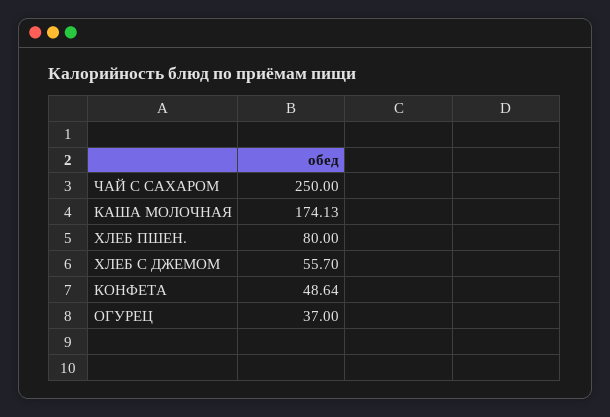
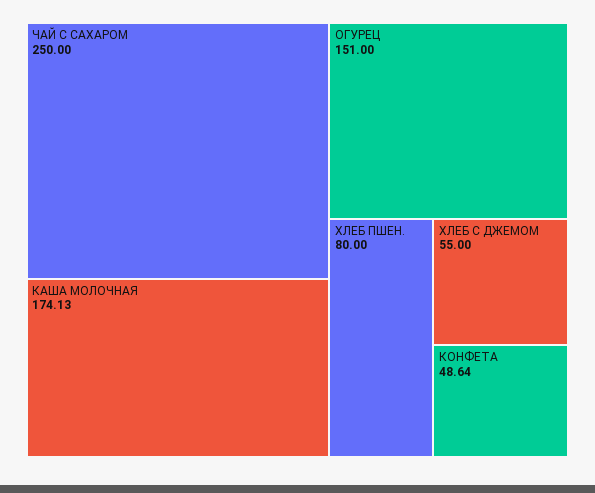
  {
    "ЧАЙ С САХАРОМ": 250,
    "КАША МОЛОЧНАЯ": 174.13,
    "ХЛЕБ ПШЕН.": 80,
-   "ХЛЕБ С ДЖЕМОМ": 55.7,
+   "ХЛЕБ С ДЖЕМОМ": 55,
    "КОНФЕТА": 48.64,
-   "ОГУРЕЦ": 37
+   "ОГУРЕЦ": 151
  }

